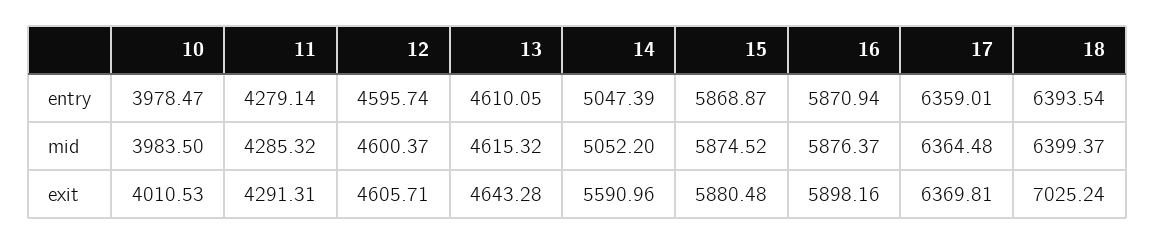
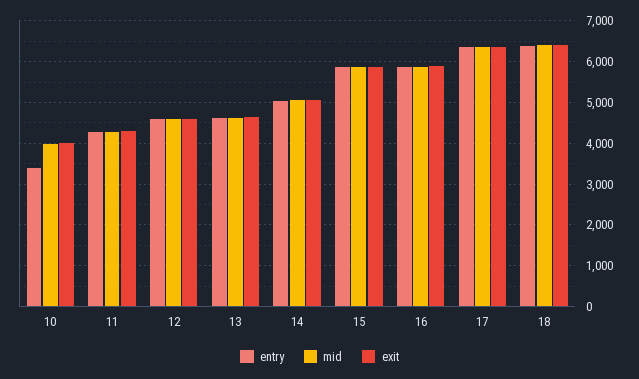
  {
    "entry": {
-     "10": 3978.47,
+     "10": 3400,
      "11": 4279.14,
      "12": 4595.74,
      "13": 4610.05,
      "14": 5047.39,
      "15": 5868.87,
      "16": 5870.94,
      "17": 6359.01,
      "18": 6393.54
    },
    "mid": {
      "10": 3983.5,
      "11": 4285.32,
      "12": 4600.37,
      "13": 4615.32,
      "14": 5052.2,
      "15": 5874.52,
      "16": 5876.37,
      "17": 6364.48,
      "18": 6399.37
    },
    "exit": {
      "10": 4010.53,
      "11": 4291.31,
      "12": 4605.71,
      "13": 4643.28,
-     "14": 5590.96,
+     "14": 5000,
      "15": 5880.48,
      "16": 5898.16,
      "17": 6369.81,
-     "18": 7025.24
+     "18": 6400
    }
  }

